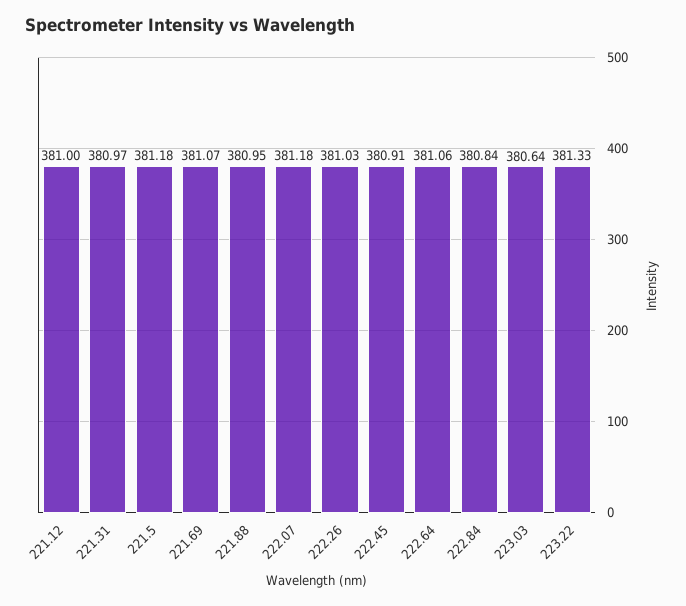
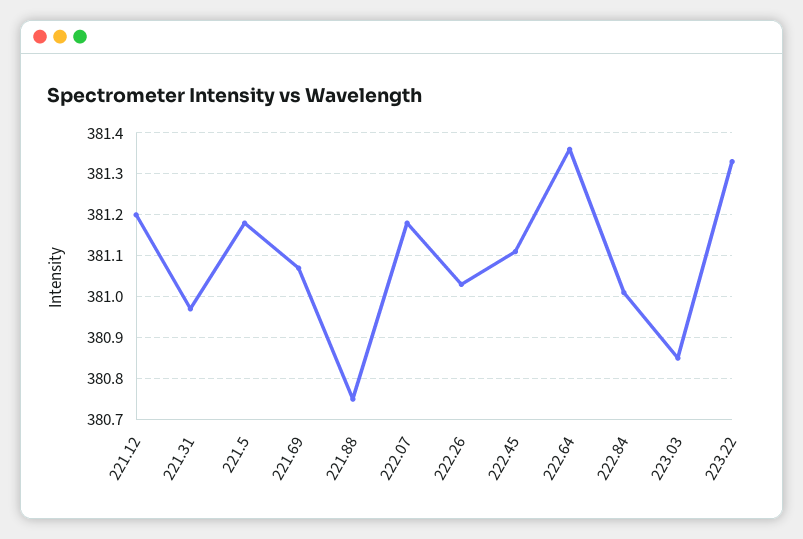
  {
-   "221.12": 381,
+   "221.12": 381.2,
    "221.31": 380.97,
    "221.5": 381.18,
    "221.69": 381.07,
-   "221.88": 380.95,
+   "221.88": 380.75,
    "222.07": 381.18,
    "222.26": 381.03,
-   "222.45": 380.91,
+   "222.45": 381.1,
-   "222.64": 381.06,
+   "222.64": 381.35,
-   "222.84": 380.84,
+   "222.84": 381,
-   "223.03": 380.64,
+   "223.03": 380.85,
    "223.22": 381.33
  }

